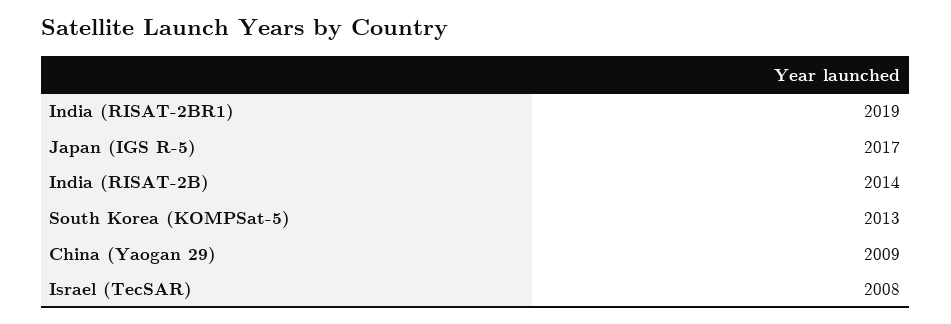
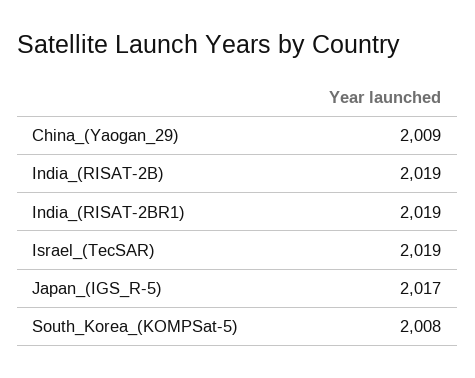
  {
    "India (RISAT-2BR1)": 2019,
    "Japan (IGS R-5)": 2017,
-   "India (RISAT-2B)": 2014,
+   "India (RISAT-2B)": 2019,
-   "South Korea (KOMPSat-5)": 2013,
+   "South Korea (KOMPSat-5)": 2008,
    "China (Yaogan 29)": 2009,
-   "Israel (TecSAR)": 2008
+   "Israel (TecSAR)": 2019
  }

